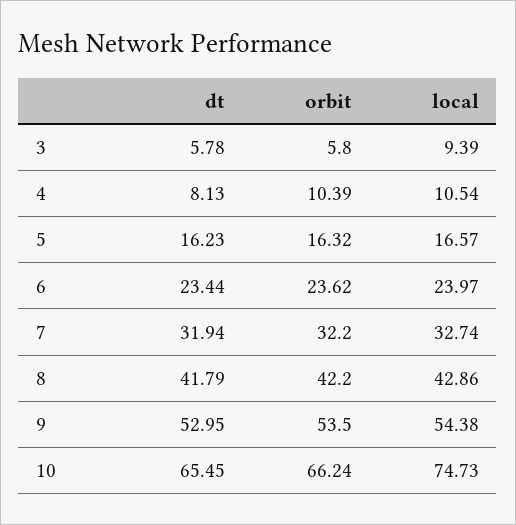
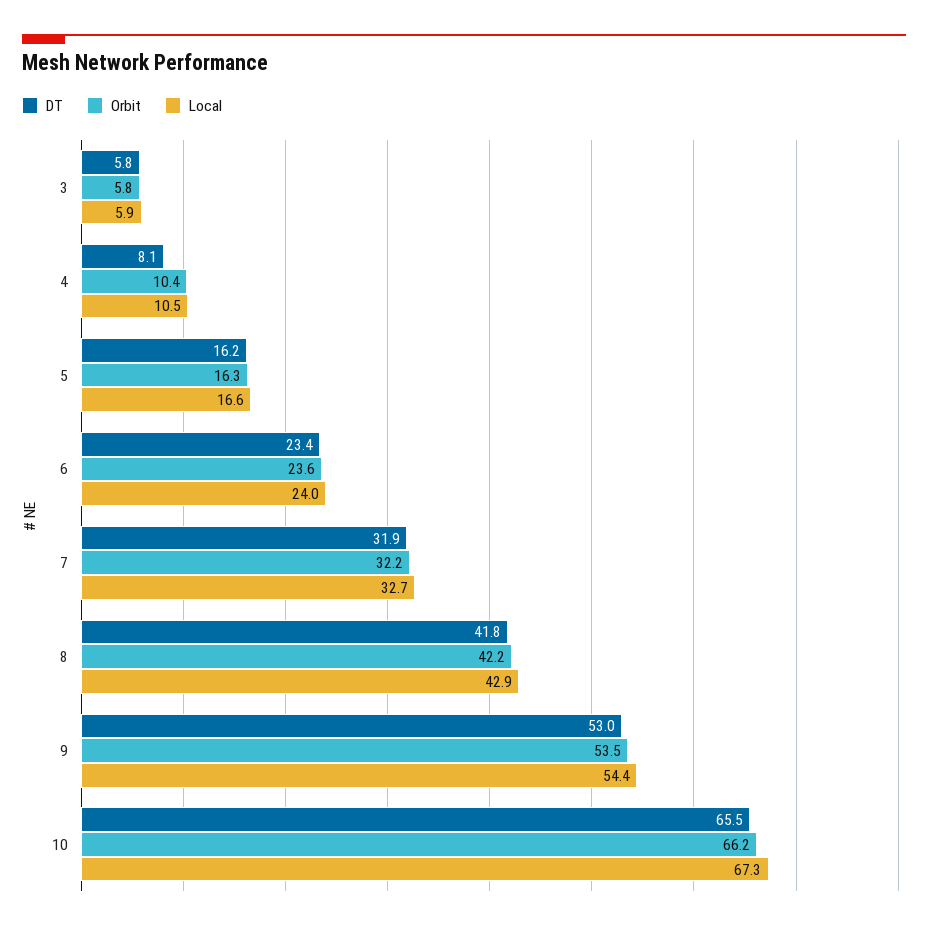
  {
    "dt": {
      "3": 5.78,
      "4": 8.13,
      "5": 16.23,
      "6": 23.44,
      "7": 31.94,
      "8": 41.79,
      "9": 52.95,
      "10": 65.45
    },
    "orbit": {
      "3": 5.8,
      "4": 10.39,
      "5": 16.32,
      "6": 23.62,
      "7": 32.2,
      "8": 42.2,
      "9": 53.5,
      "10": 66.24
    },
    "local": {
-     "3": 9.39,
+     "3": 5.9,
      "4": 10.54,
      "5": 16.57,
      "6": 23.97,
      "7": 32.74,
      "8": 42.86,
      "9": 54.38,
-     "10": 74.73
+     "10": 67.3
    }
  }

